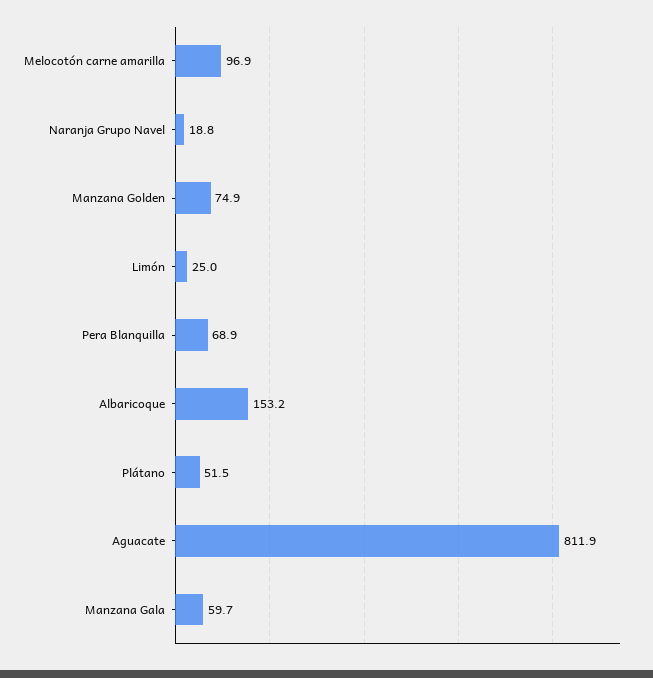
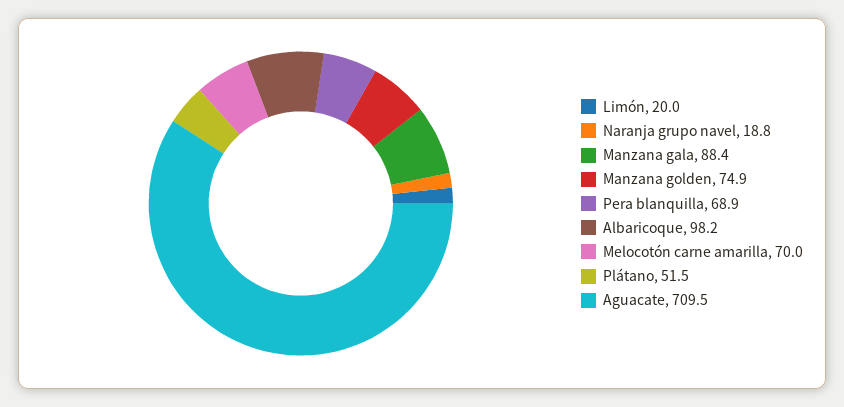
  {
-   "Melocotón carne amarilla": 96.9,
+   "Melocotón carne amarilla": 70,
    "Naranja Grupo Navel": 18.8,
    "Manzana Golden": 74.9,
-   "Limón": 25,
+   "Limón": 20,
    "Pera Blanquilla": 68.9,
-   "Albaricoque": 153.2,
+   "Albaricoque": 98.2,
    "Plátano": 51.5,
-   "Aguacate": 811.9,
+   "Aguacate": 709.5,
-   "Manzana Gala": 59.7
+   "Manzana Gala": 88.4
  }

